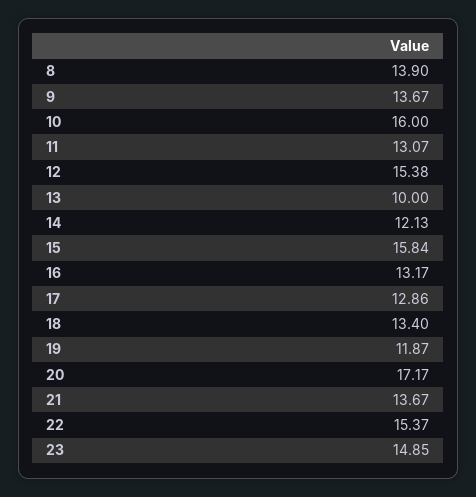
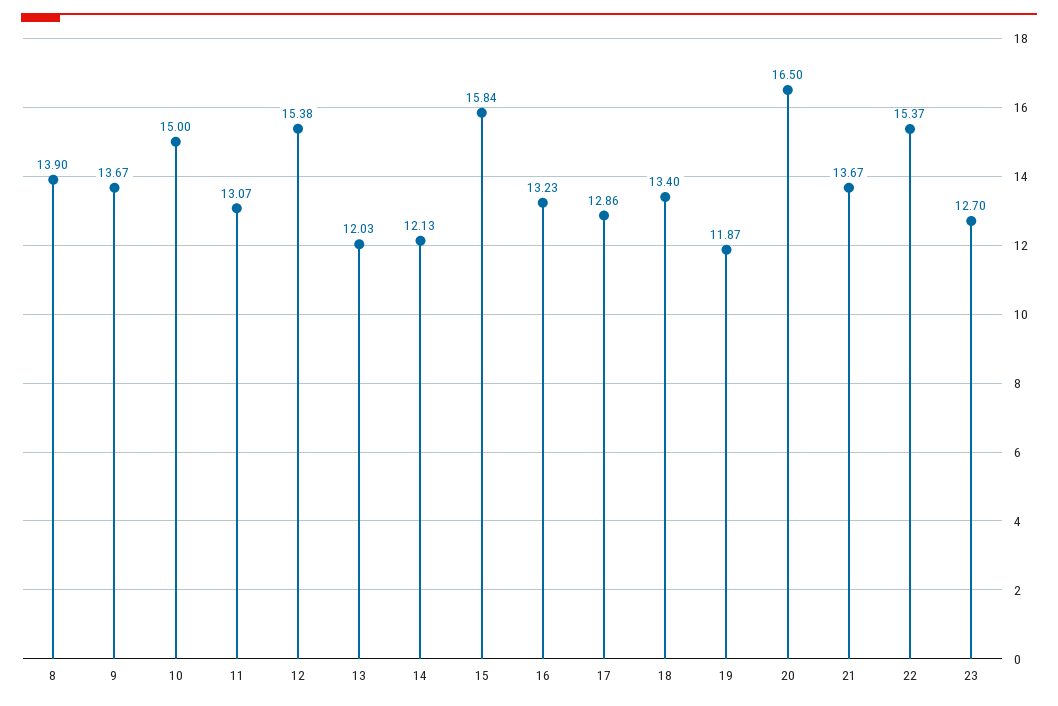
  {
    "8": 13.9,
    "9": 13.67,
-   "10": 16,
+   "10": 15,
    "11": 13.07,
    "12": 15.38,
-   "13": 10,
+   "13": 12.03,
    "14": 12.13,
    "15": 15.84,
-   "16": 13.17,
+   "16": 13.23,
    "17": 12.86,
    "18": 13.4,
    "19": 11.87,
-   "20": 17.17,
+   "20": 16.5,
    "21": 13.67,
    "22": 15.37,
-   "23": 14.85
+   "23": 12.7
  }

